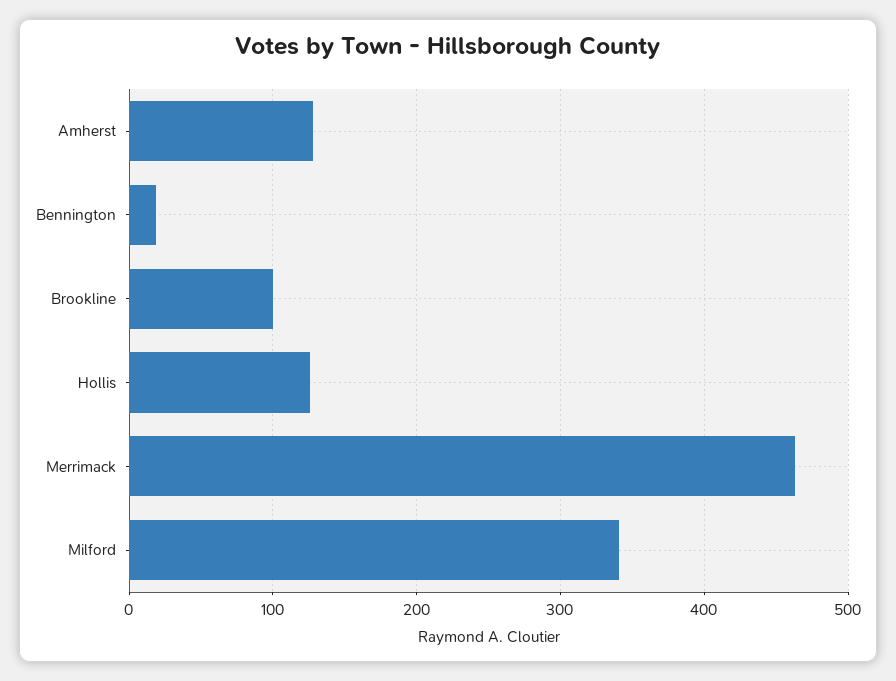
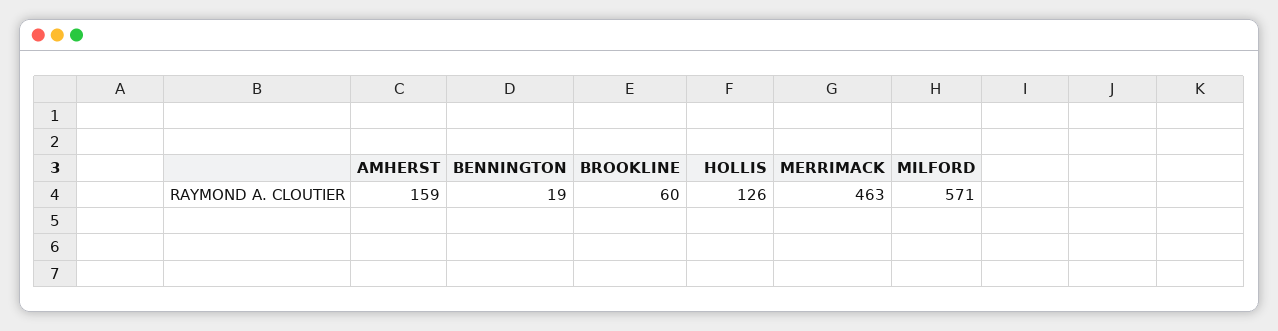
  {
-   "Amherst": 130,
+   "Amherst": 159,
    "Bennington": 19,
-   "Brookline": 100,
+   "Brookline": 60,
    "Hollis": 126,
    "Merrimack": 463,
-   "Milford": 340
+   "Milford": 571
  }

